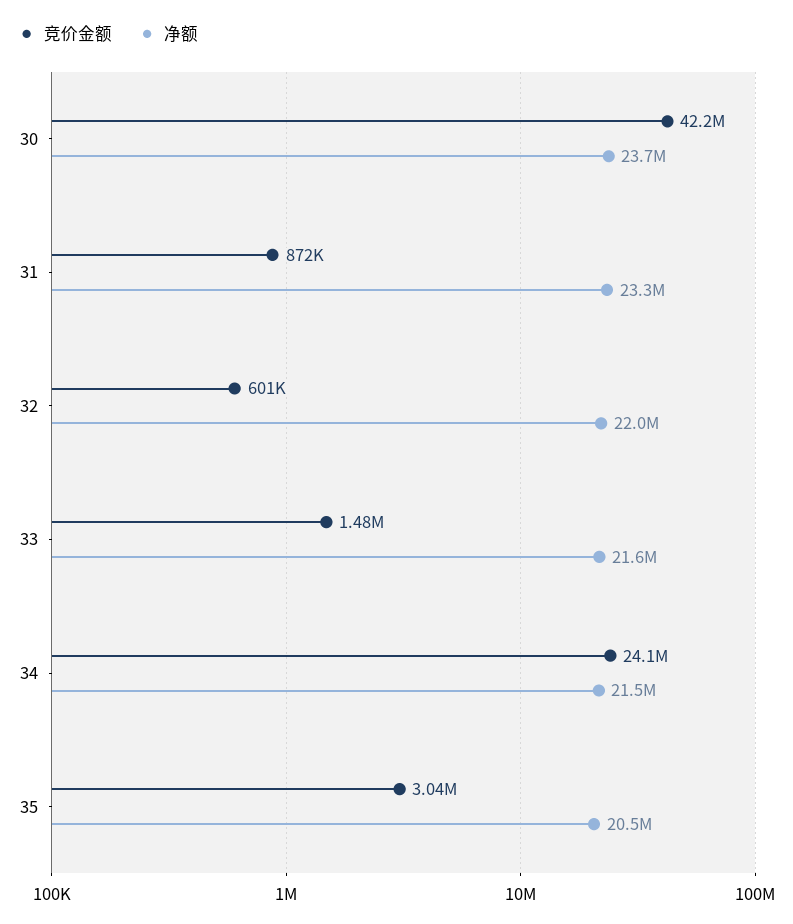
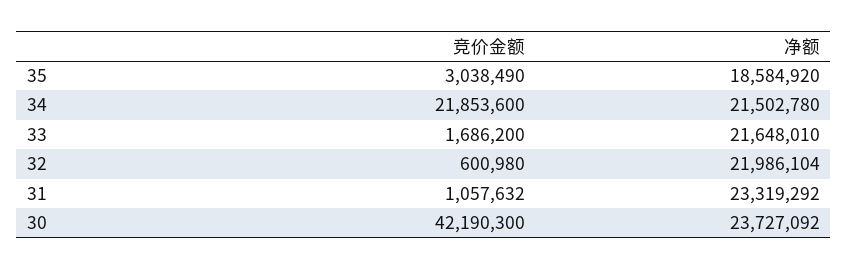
  {
    "竞价金额": {
      "30": 42190300,
-     "31": 872000,
+     "31": 1057632,
      "32": 600980,
-     "33": 1480000,
+     "33": 1686200,
-     "34": 24100000,
+     "34": 21853600,
      "35": 3038490
    },
    "净额": {
      "30": 23727092,
      "31": 23319292,
      "32": 21986104,
      "33": 21648010,
      "34": 21502780,
-     "35": 20500000
+     "35": 18584920
    }
  }

